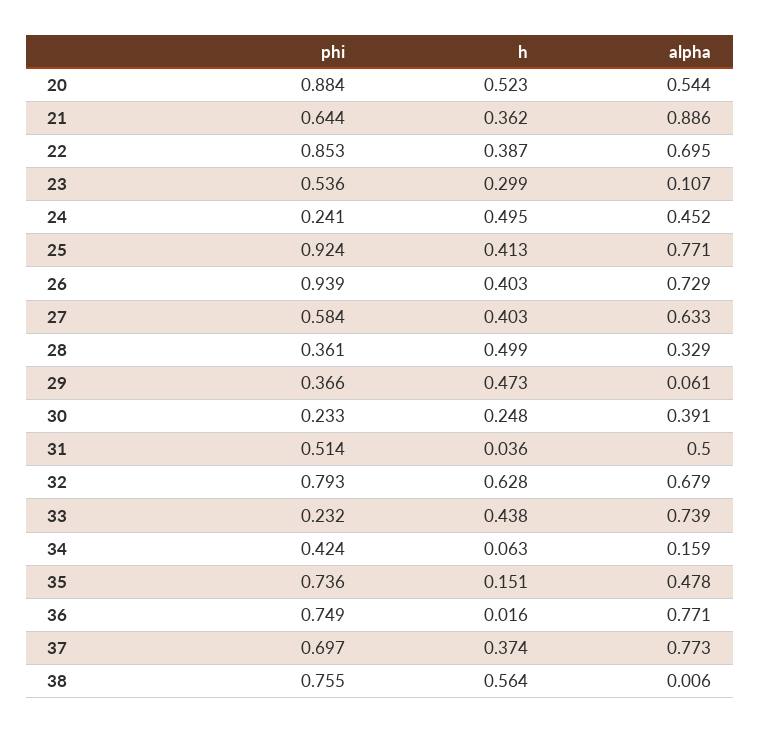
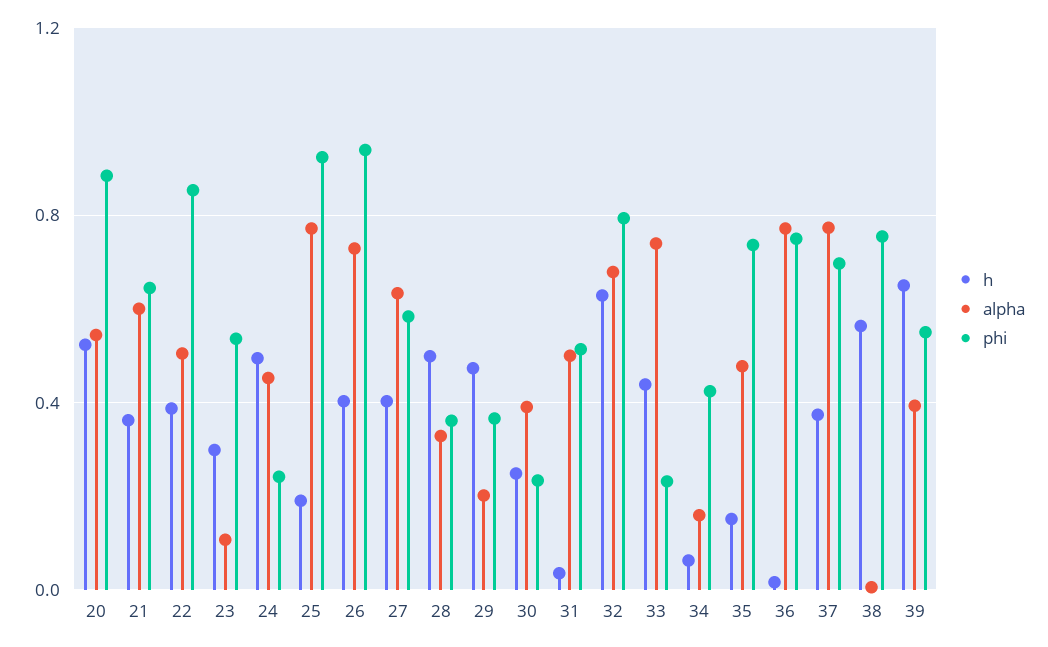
  {
    "phi": {
      "20": 0.884,
      "21": 0.644,
      "22": 0.853,
      "23": 0.536,
      "24": 0.241,
      "25": 0.924,
      "26": 0.939,
      "27": 0.584,
      "28": 0.361,
      "29": 0.366,
      "30": 0.233,
      "31": 0.514,
      "32": 0.793,
      "33": 0.232,
      "34": 0.424,
      "35": 0.736,
      "36": 0.749,
      "37": 0.697,
-     "38": 0.755
+     "38": 0.755,
+     "39": 0.55
    },
    "h": {
      "20": 0.523,
      "21": 0.362,
      "22": 0.387,
      "23": 0.299,
      "24": 0.495,
-     "25": 0.413,
+     "25": 0.2,
      "26": 0.403,
      "27": 0.403,
      "28": 0.499,
      "29": 0.473,
      "30": 0.248,
      "31": 0.036,
      "32": 0.628,
      "33": 0.438,
      "34": 0.063,
      "35": 0.151,
      "36": 0.016,
      "37": 0.374,
-     "38": 0.564
+     "38": 0.564,
+     "39": 0.65
    },
    "alpha": {
      "20": 0.544,
-     "21": 0.886,
+     "21": 0.6,
-     "22": 0.695,
+     "22": 0.5,
      "23": 0.107,
      "24": 0.452,
      "25": 0.771,
      "26": 0.729,
      "27": 0.633,
      "28": 0.329,
-     "29": 0.061,
+     "29": 0.2,
      "30": 0.391,
      "31": 0.5,
      "32": 0.679,
      "33": 0.739,
      "34": 0.159,
      "35": 0.478,
      "36": 0.771,
      "37": 0.773,
-     "38": 0.006
+     "38": 0.006,
+     "39": 0.4
    }
  }

